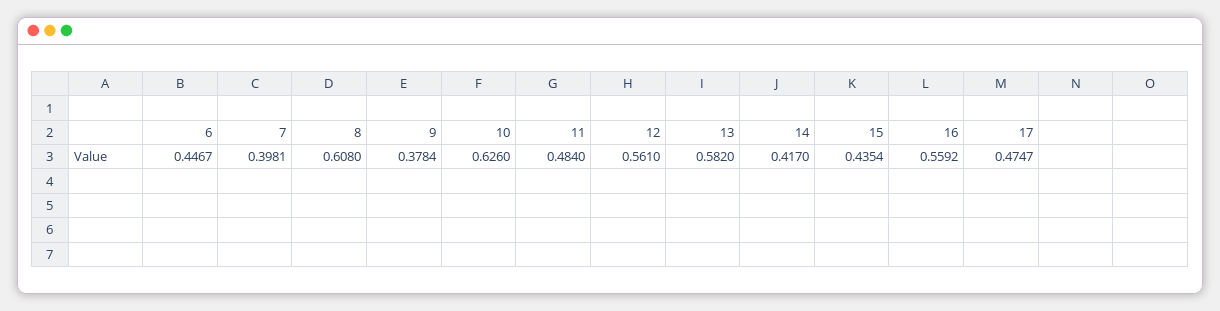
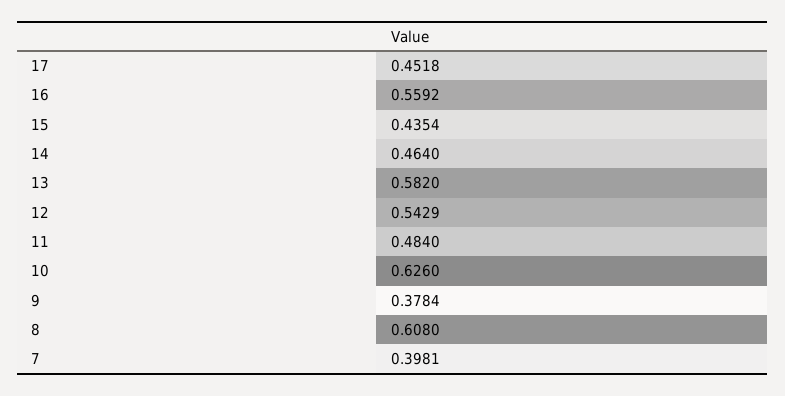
  {
-   "6": 0.4467,
    "7": 0.3981,
    "8": 0.608,
    "9": 0.3784,
    "10": 0.626,
    "11": 0.484,
-   "12": 0.561,
+   "12": 0.5429,
    "13": 0.582,
-   "14": 0.417,
+   "14": 0.464,
    "15": 0.4354,
    "16": 0.5592,
-   "17": 0.4747
+   "17": 0.4518
  }

